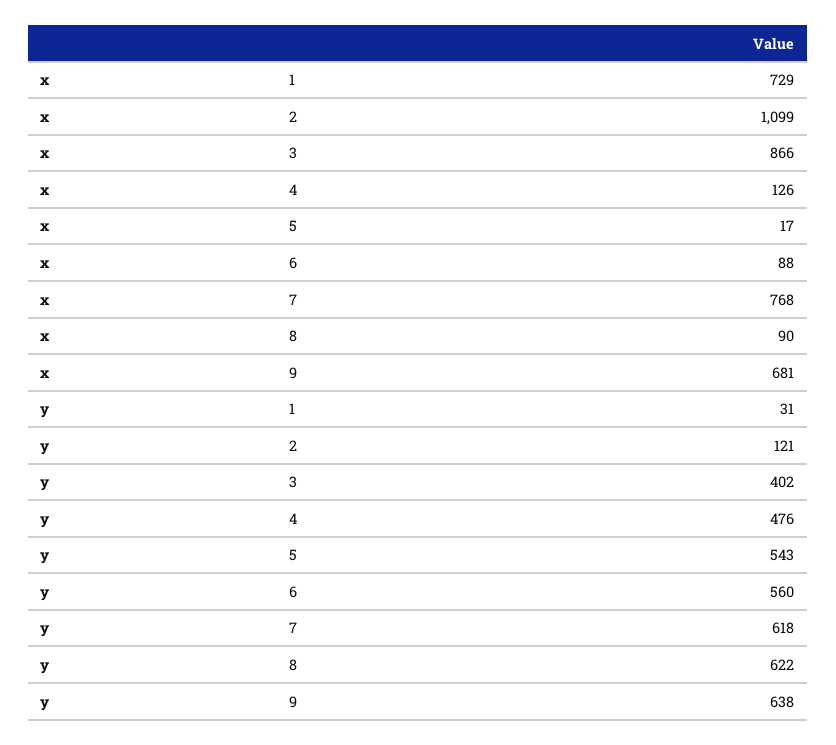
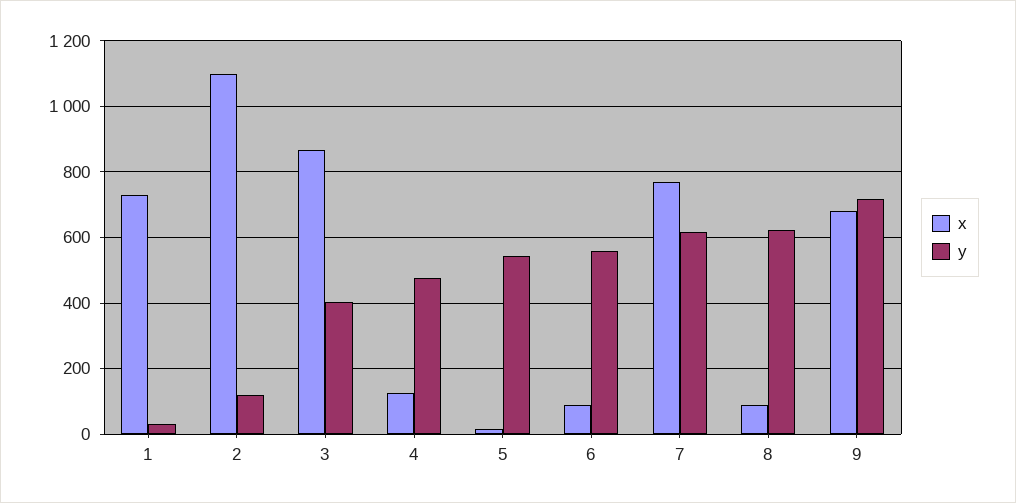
  {
    "x": {
      "1": 729,
      "2": 1099,
      "3": 866,
      "4": 126,
      "5": 17,
      "6": 88,
      "7": 768,
      "8": 90,
      "9": 681
    },
    "y": {
      "1": 31,
      "2": 121,
      "3": 402,
      "4": 476,
      "5": 543,
      "6": 560,
      "7": 618,
      "8": 622,
-     "9": 638
+     "9": 720
    }
  }

